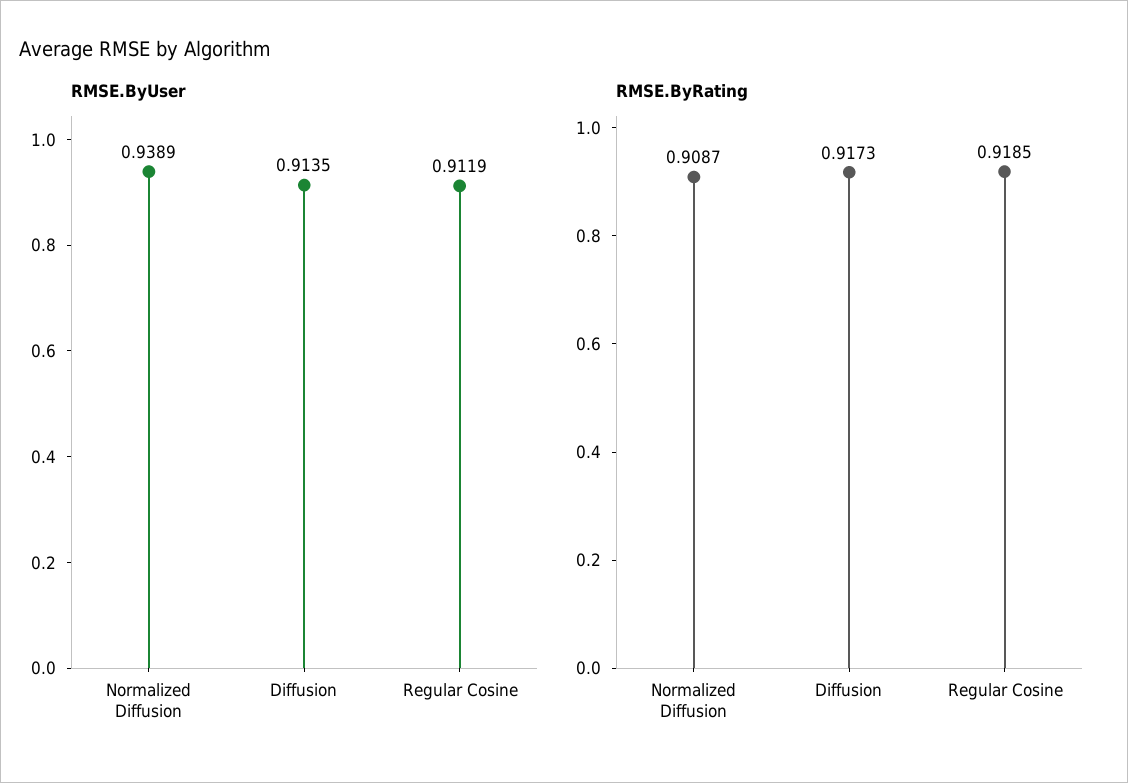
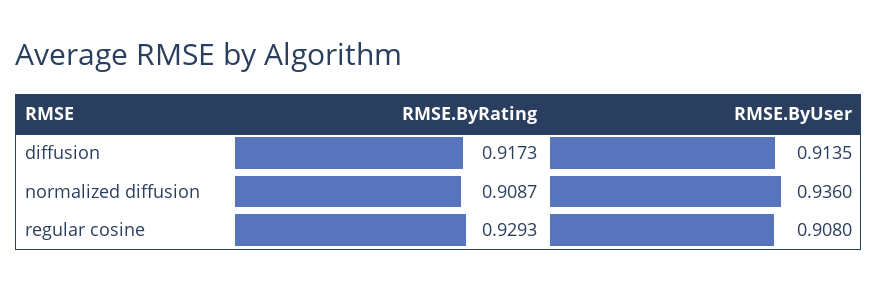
  {
    "RMSE.ByUser": {
-     "Normalized Diffusion": 0.9389,
+     "Normalized Diffusion": 0.936,
      "Diffusion": 0.9135,
-     "Regular Cosine": 0.9119
+     "Regular Cosine": 0.908
    },
    "RMSE.ByRating": {
      "Normalized Diffusion": 0.9087,
      "Diffusion": 0.9173,
-     "Regular Cosine": 0.9185
+     "Regular Cosine": 0.9293
    }
  }

